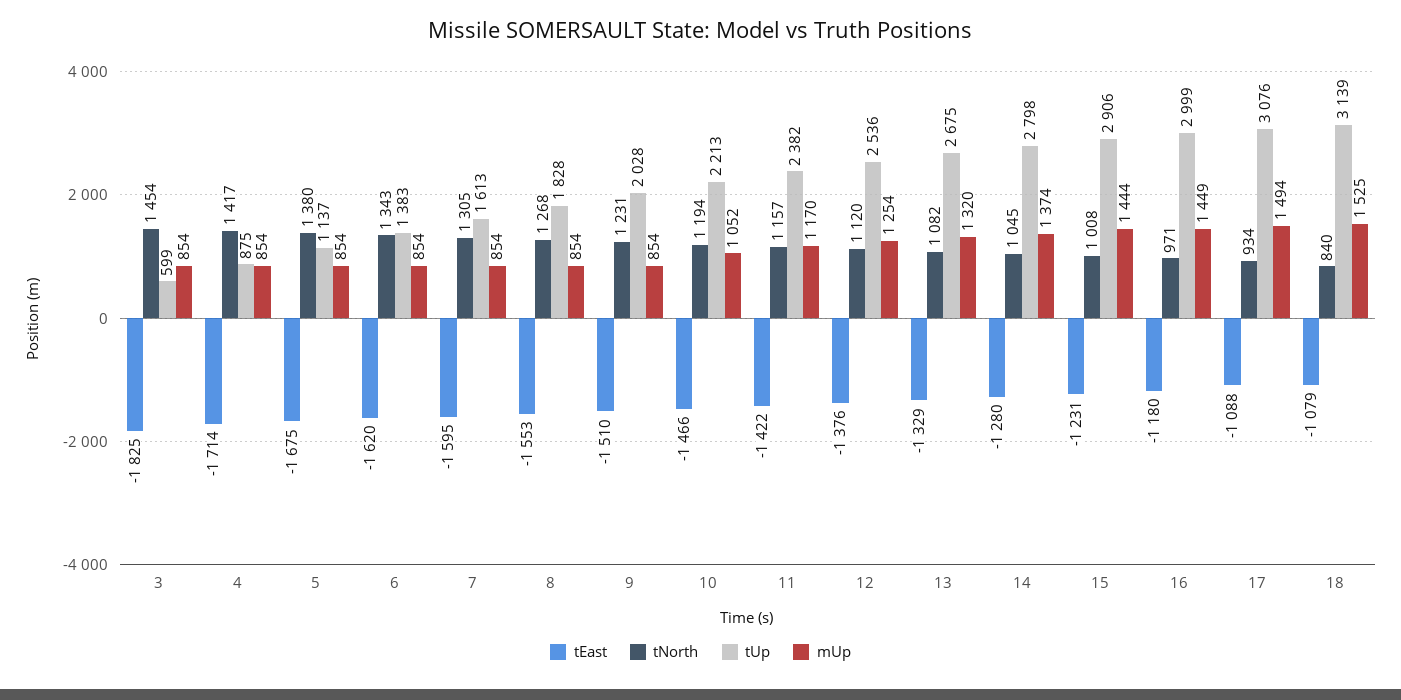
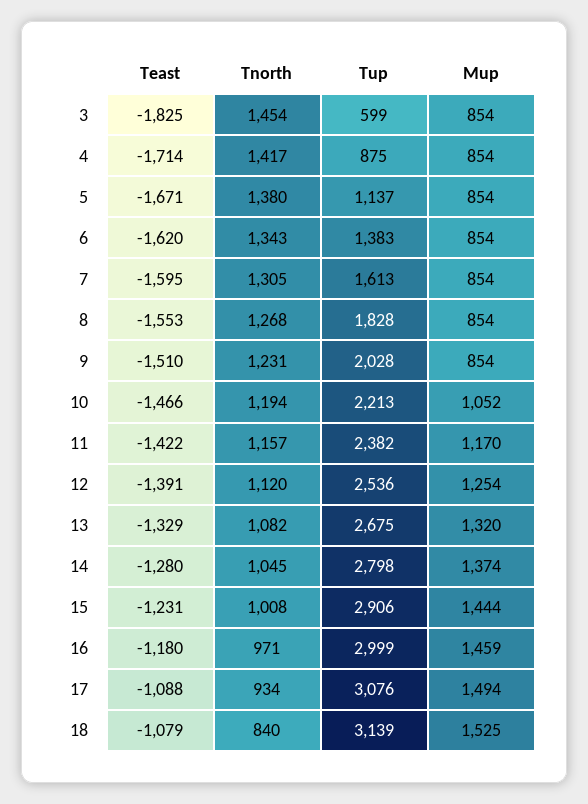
  {
    "tEast": {
      "3": -1825,
      "4": -1714,
-     "5": -1675,
+     "5": -1671,
      "6": -1620,
      "7": -1595,
      "8": -1553,
      "9": -1510,
      "10": -1466,
      "11": -1422,
-     "12": -1376,
+     "12": -1391,
      "13": -1329,
      "14": -1280,
      "15": -1231,
      "16": -1180,
      "17": -1088,
      "18": -1079
    },
    "tNorth": {
      "3": 1454,
      "4": 1417,
      "5": 1380,
      "6": 1343,
      "7": 1305,
      "8": 1268,
      "9": 1231,
      "10": 1194,
      "11": 1157,
      "12": 1120,
      "13": 1082,
      "14": 1045,
      "15": 1008,
      "16": 971,
      "17": 934,
      "18": 840
    },
    "tUp": {
      "3": 599,
      "4": 875,
      "5": 1137,
      "6": 1383,
      "7": 1613,
      "8": 1828,
      "9": 2028,
      "10": 2213,
      "11": 2382,
      "12": 2536,
      "13": 2675,
      "14": 2798,
      "15": 2906,
      "16": 2999,
      "17": 3076,
      "18": 3139
    },
    "mUp": {
      "3": 854,
      "4": 854,
      "5": 854,
      "6": 854,
      "7": 854,
      "8": 854,
      "9": 854,
      "10": 1052,
      "11": 1170,
      "12": 1254,
      "13": 1320,
      "14": 1374,
      "15": 1444,
-     "16": 1449,
+     "16": 1459,
      "17": 1494,
      "18": 1525
    }
  }

